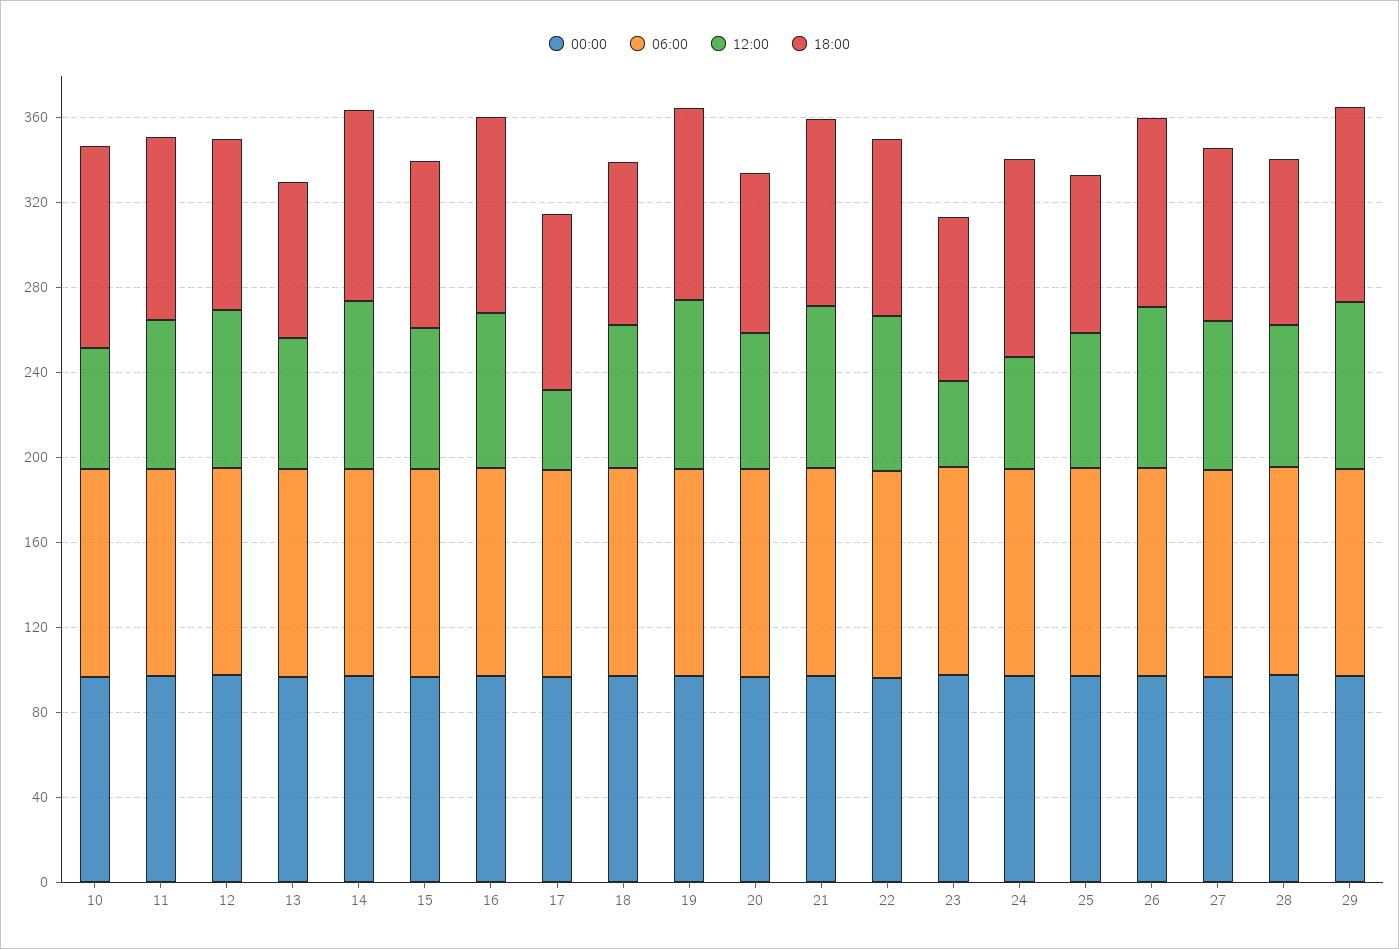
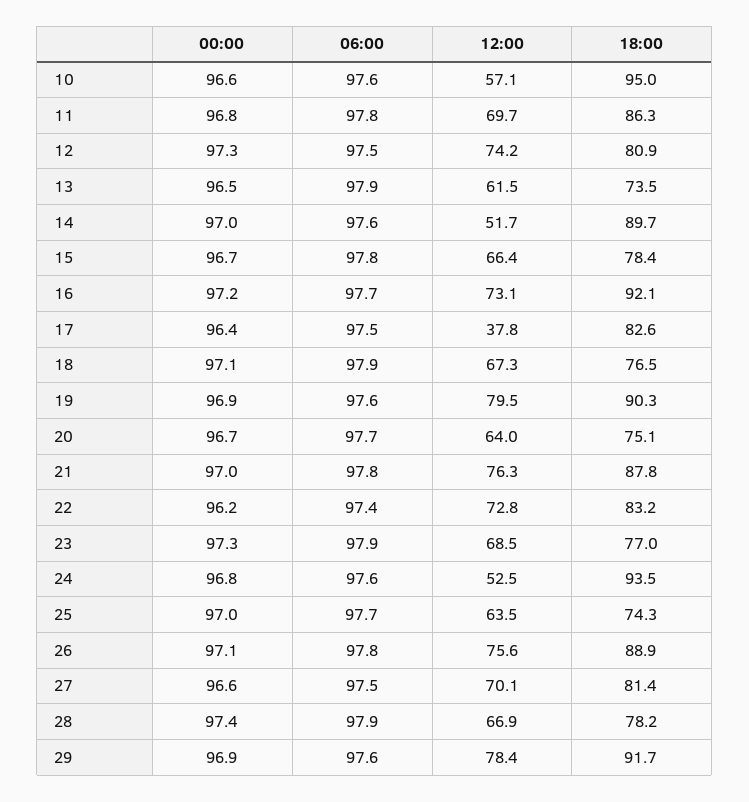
  {
    "00:00": {
      "10": 96.6,
      "11": 96.8,
      "12": 97.3,
      "13": 96.5,
      "14": 97,
      "15": 96.7,
      "16": 97.2,
      "17": 96.4,
      "18": 97.1,
      "19": 96.9,
      "20": 96.7,
      "21": 97,
      "22": 96.2,
      "23": 97.3,
      "24": 96.8,
      "25": 97,
      "26": 97.1,
      "27": 96.6,
      "28": 97.4,
      "29": 96.9
    },
    "06:00": {
      "10": 97.6,
      "11": 97.8,
      "12": 97.5,
      "13": 97.9,
      "14": 97.6,
      "15": 97.8,
      "16": 97.7,
      "17": 97.5,
      "18": 97.9,
      "19": 97.6,
      "20": 97.7,
      "21": 97.8,
      "22": 97.4,
      "23": 97.9,
      "24": 97.6,
      "25": 97.7,
      "26": 97.8,
      "27": 97.5,
      "28": 97.9,
      "29": 97.6
    },
    "12:00": {
      "10": 57.1,
      "11": 69.7,
      "12": 74.2,
      "13": 61.5,
-     "14": 80,
+     "14": 51.7,
      "15": 66.4,
      "16": 73.1,
      "17": 37.8,
      "18": 67.3,
      "19": 79.5,
      "20": 64,
      "21": 76.3,
      "22": 72.8,
-     "23": 40,
+     "23": 68.5,
      "24": 52.5,
      "25": 63.5,
      "26": 75.6,
      "27": 70.1,
      "28": 66.9,
      "29": 78.4
    },
    "18:00": {
      "10": 95,
      "11": 86.3,
      "12": 80.9,
      "13": 73.5,
      "14": 89.7,
      "15": 78.4,
      "16": 92.1,
      "17": 82.6,
      "18": 76.5,
      "19": 90.3,
      "20": 75.1,
      "21": 87.8,
      "22": 83.2,
      "23": 77,
      "24": 93.5,
      "25": 74.3,
      "26": 88.9,
      "27": 81.4,
      "28": 78.2,
      "29": 91.7
    }
  }

